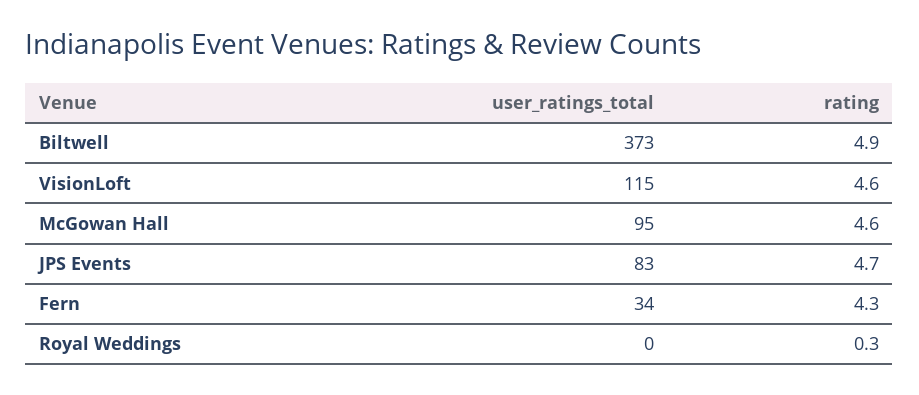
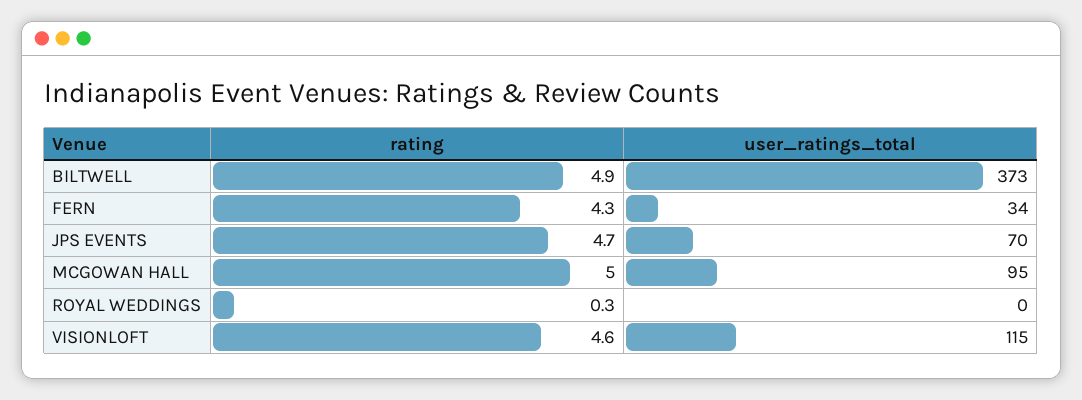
  {
    "user_ratings_total": {
      "Biltwell": 373,
      "VisionLoft": 115,
      "McGowan Hall": 95,
-     "JPS Events": 83,
+     "JPS Events": 70,
      "Fern": 34,
      "Royal Weddings": 0
    },
    "rating": {
      "Biltwell": 4.9,
      "VisionLoft": 4.6,
-     "McGowan Hall": 4.6,
+     "McGowan Hall": 5,
      "JPS Events": 4.7,
      "Fern": 4.3,
      "Royal Weddings": 0.3
    }
  }

